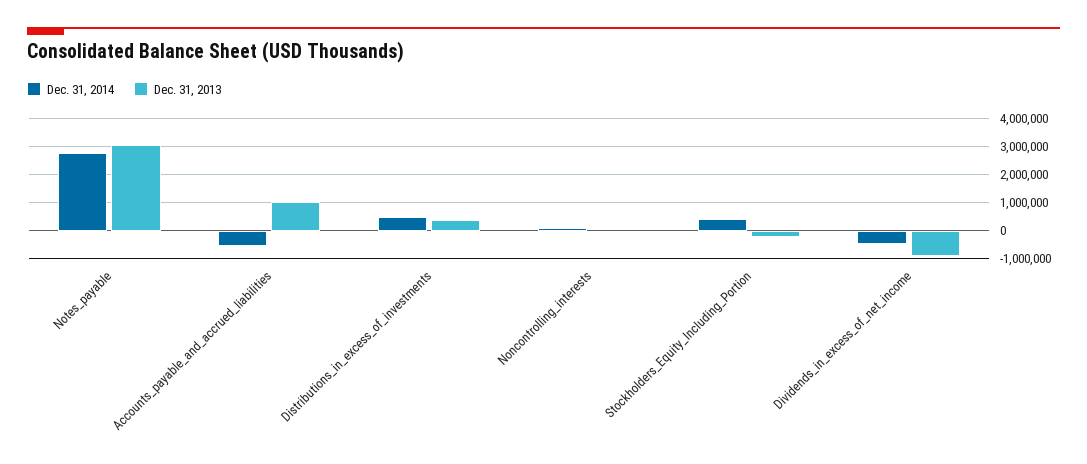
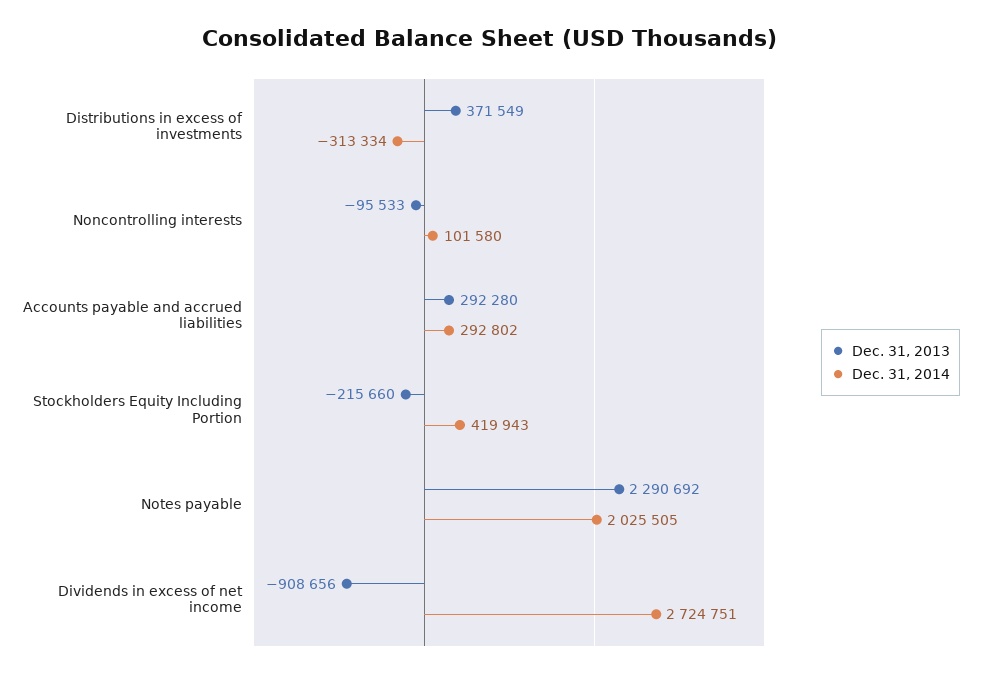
  {
    "Dec. 31, 2014": {
-     "Notes_payable": 2750000,
+     "Notes_payable": 2025505,
-     "Accounts_payable_and_accrued_liabilities": -500000,
+     "Accounts_payable_and_accrued_liabilities": 292802,
-     "Distributions_in_excess_of_investments": 500000,
+     "Distributions_in_excess_of_investments": -313334,
      "Noncontrolling_interests": 101580,
      "Stockholders_Equity_Including_Portion": 419943,
-     "Dividends_in_excess_of_net_income": -500000
+     "Dividends_in_excess_of_net_income": 2724751
    },
    "Dec. 31, 2013": {
-     "Notes_payable": 3000000,
+     "Notes_payable": 2290692,
-     "Accounts_payable_and_accrued_liabilities": 1000000,
+     "Accounts_payable_and_accrued_liabilities": 292280,
      "Distributions_in_excess_of_investments": 371549,
      "Noncontrolling_interests": -95533,
      "Stockholders_Equity_Including_Portion": -215660,
      "Dividends_in_excess_of_net_income": -908656
    }
  }

